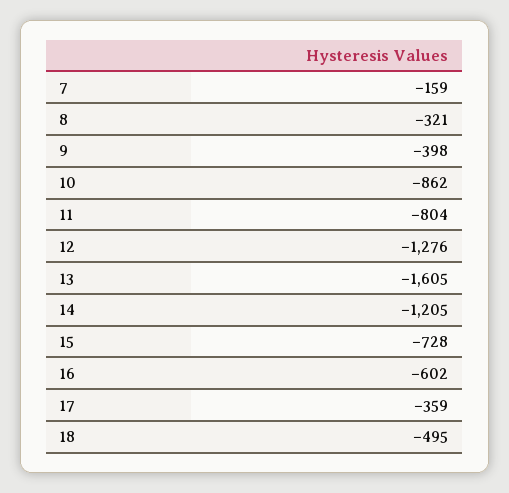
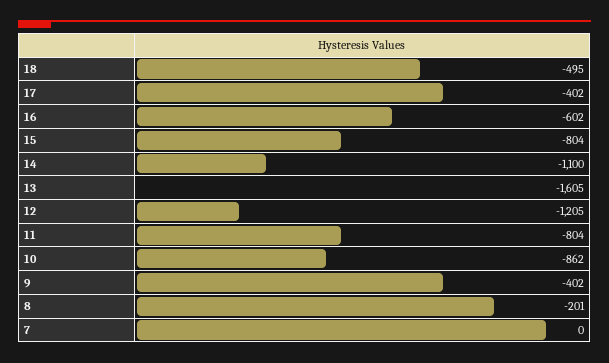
  {
-   "7": -159,
+   "7": 0,
-   "8": -321,
+   "8": -201,
-   "9": -398,
+   "9": -402,
    "10": -862,
    "11": -804,
-   "12": -1276,
+   "12": -1205,
    "13": -1605,
-   "14": -1205,
+   "14": -1100,
-   "15": -728,
+   "15": -804,
    "16": -602,
-   "17": -359,
+   "17": -402,
    "18": -495
  }

